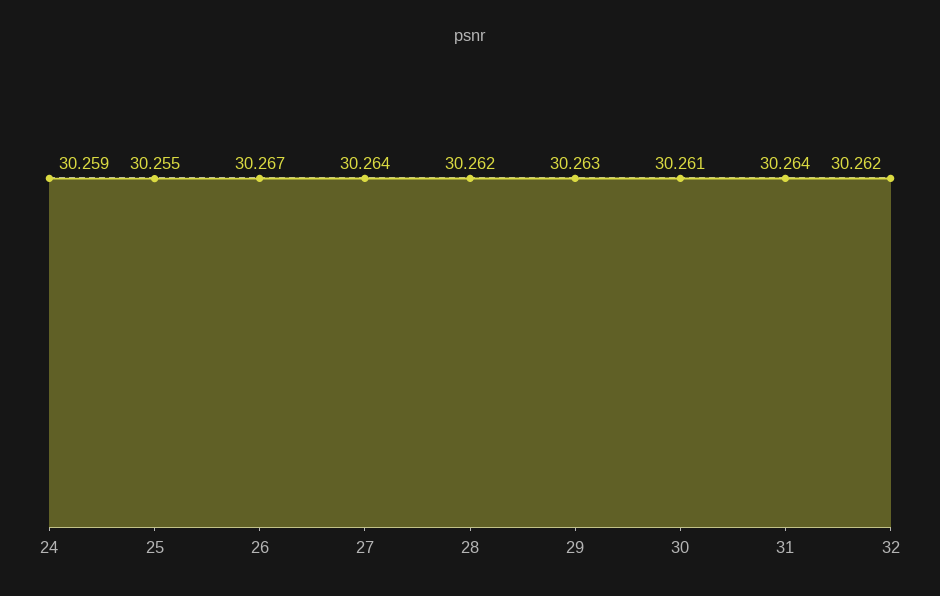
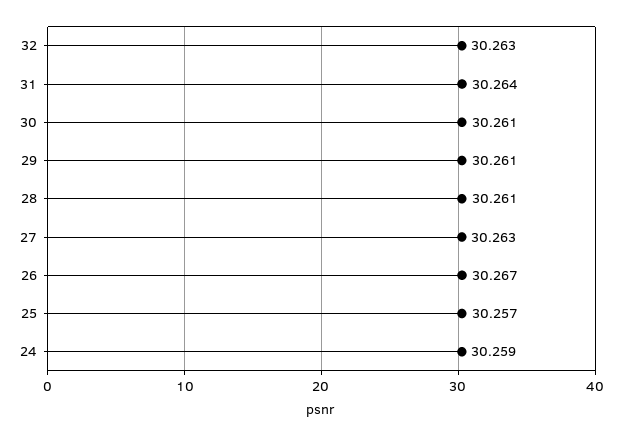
  {
    "24": 30.259,
-   "25": 30.255,
+   "25": 30.257,
    "26": 30.267,
-   "27": 30.264,
+   "27": 30.263,
-   "28": 30.262,
+   "28": 30.261,
-   "29": 30.263,
+   "29": 30.261,
    "30": 30.261,
    "31": 30.264,
-   "32": 30.262
+   "32": 30.263
  }

